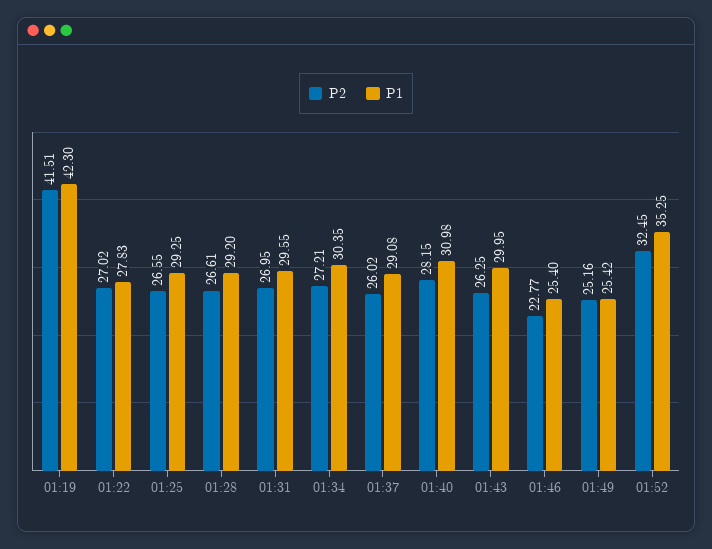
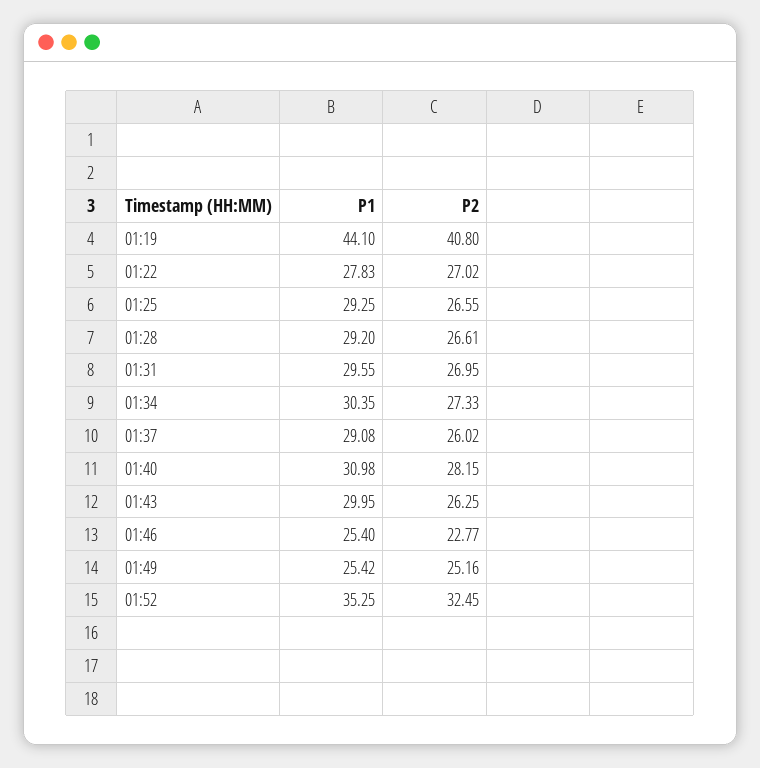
  {
    "P2": {
-     "01:19": 41.51,
+     "01:19": 40.8,
      "01:22": 27.02,
      "01:25": 26.55,
      "01:28": 26.61,
      "01:31": 26.95,
-     "01:34": 27.21,
+     "01:34": 27.33,
      "01:37": 26.02,
      "01:40": 28.15,
      "01:43": 26.25,
      "01:46": 22.77,
      "01:49": 25.16,
      "01:52": 32.45
    },
    "P1": {
-     "01:19": 42.3,
+     "01:19": 44.1,
      "01:22": 27.83,
      "01:25": 29.25,
      "01:28": 29.2,
      "01:31": 29.55,
      "01:34": 30.35,
      "01:37": 29.08,
      "01:40": 30.98,
      "01:43": 29.95,
      "01:46": 25.4,
      "01:49": 25.42,
      "01:52": 35.25
    }
  }

